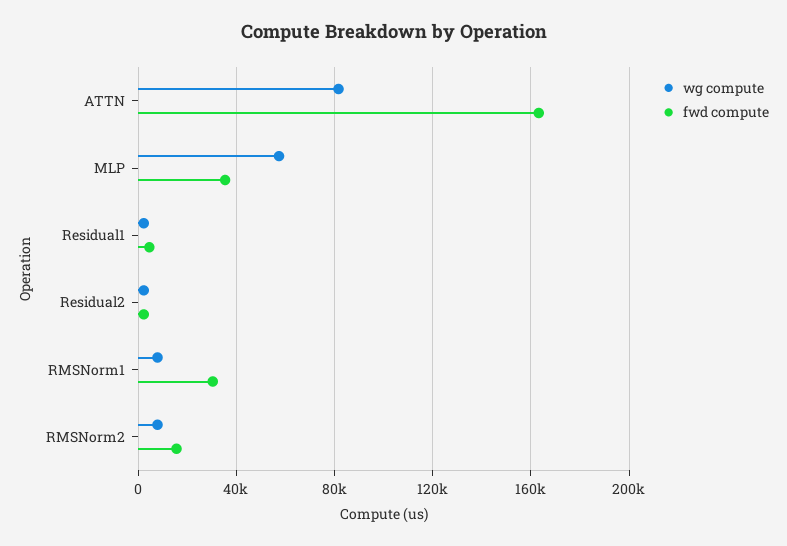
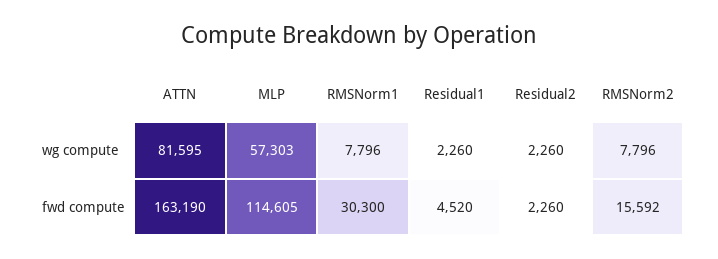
  {
    "wg compute": {
      "ATTN": 81595,
      "MLP": 57303,
      "Residual1": 2260,
      "Residual2": 2260,
      "RMSNorm1": 7796,
      "RMSNorm2": 7796
    },
    "fwd compute": {
      "ATTN": 163190,
-     "MLP": 35000,
+     "MLP": 114605,
      "Residual1": 4520,
      "Residual2": 2260,
      "RMSNorm1": 30300,
      "RMSNorm2": 15592
    }
  }

